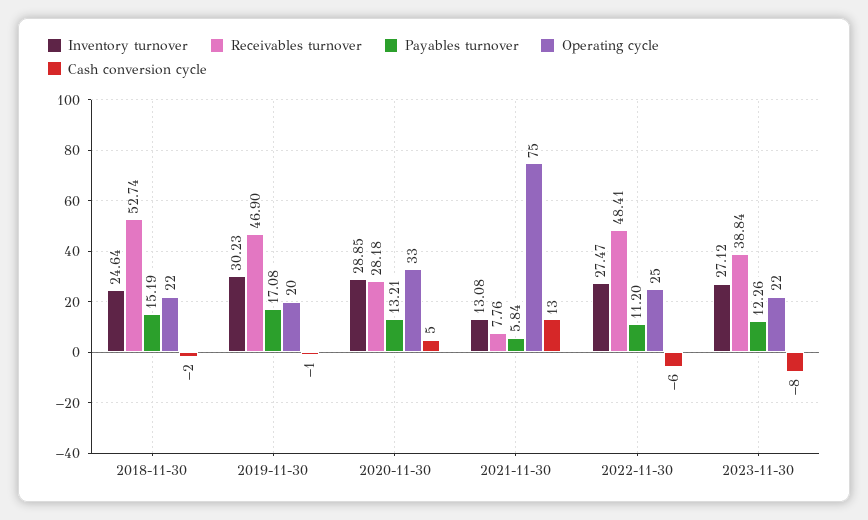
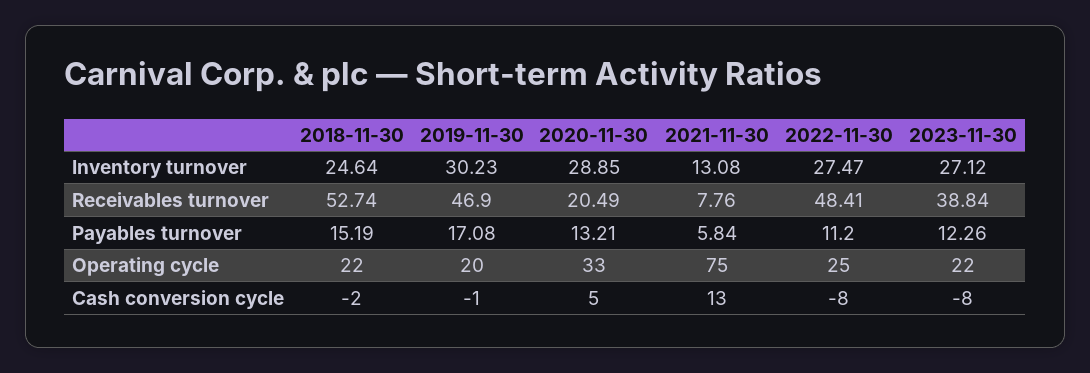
  {
    "Inventory turnover": {
      "2018-11-30": 24.64,
      "2019-11-30": 30.23,
      "2020-11-30": 28.85,
      "2021-11-30": 13.08,
      "2022-11-30": 27.47,
      "2023-11-30": 27.12
    },
    "Receivables turnover": {
      "2018-11-30": 52.74,
      "2019-11-30": 46.9,
-     "2020-11-30": 28.18,
+     "2020-11-30": 20.49,
      "2021-11-30": 7.76,
      "2022-11-30": 48.41,
      "2023-11-30": 38.84
    },
    "Payables turnover": {
      "2018-11-30": 15.19,
      "2019-11-30": 17.08,
      "2020-11-30": 13.21,
      "2021-11-30": 5.84,
      "2022-11-30": 11.2,
      "2023-11-30": 12.26
    },
    "Operating cycle": {
      "2018-11-30": 22,
      "2019-11-30": 20,
      "2020-11-30": 33,
      "2021-11-30": 75,
      "2022-11-30": 25,
      "2023-11-30": 22
    },
    "Cash conversion cycle": {
      "2018-11-30": -2,
      "2019-11-30": -1,
      "2020-11-30": 5,
      "2021-11-30": 13,
-     "2022-11-30": -6,
+     "2022-11-30": -8,
      "2023-11-30": -8
    }
  }

